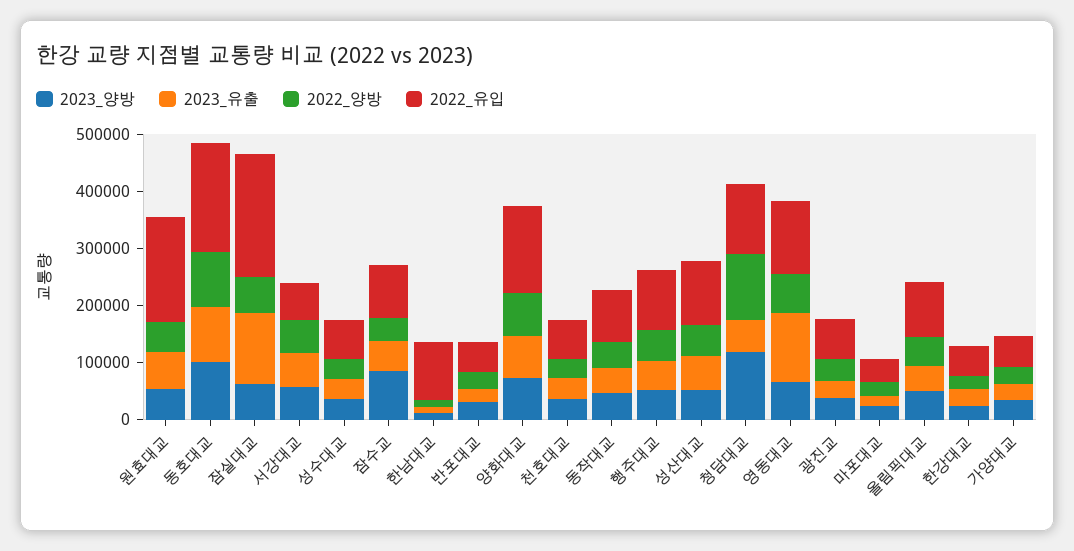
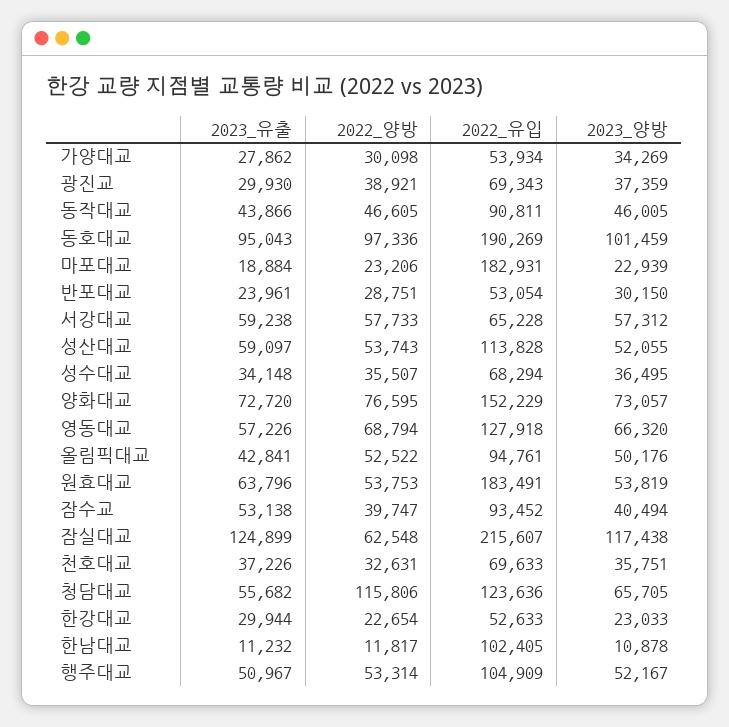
  {
    "2023_양방": {
      "원효대교": 53819,
      "동호대교": 101459,
-     "잠실대교": 60000,
+     "잠실대교": 117438,
      "서강대교": 57312,
      "성수대교": 36495,
-     "잠수교": 80000,
+     "잠수교": 40494,
      "한남대교": 10878,
      "반포대교": 30150,
      "양화대교": 73057,
      "천호대교": 35751,
      "동작대교": 46005,
      "행주대교": 52167,
      "성산대교": 52055,
-     "청담대교": 120000,
+     "청담대교": 65705,
      "영동대교": 66320,
      "광진교": 37359,
      "마포대교": 22939,
      "올림픽대교": 50176,
      "한강대교": 23033,
      "가양대교": 34269
    },
    "2023_유출": {
      "원효대교": 63796,
      "동호대교": 95043,
      "잠실대교": 124899,
      "서강대교": 59238,
      "성수대교": 34148,
      "잠수교": 53138,
      "한남대교": 11232,
      "반포대교": 23961,
      "양화대교": 72720,
      "천호대교": 37226,
      "동작대교": 43866,
      "행주대교": 50967,
      "성산대교": 59097,
      "청담대교": 55682,
-     "영동대교": 120000,
+     "영동대교": 57226,
      "광진교": 29930,
      "마포대교": 18884,
      "올림픽대교": 42841,
      "한강대교": 29944,
      "가양대교": 27862
    },
    "2022_양방": {
      "원효대교": 53753,
      "동호대교": 97336,
      "잠실대교": 62548,
      "서강대교": 57733,
      "성수대교": 35507,
      "잠수교": 39747,
      "한남대교": 11817,
      "반포대교": 28751,
      "양화대교": 76595,
      "천호대교": 32631,
      "동작대교": 46605,
      "행주대교": 53314,
      "성산대교": 53743,
      "청담대교": 115806,
      "영동대교": 68794,
      "광진교": 38921,
      "마포대교": 23206,
      "올림픽대교": 52522,
      "한강대교": 22654,
      "가양대교": 30098
    },
    "2022_유입": {
      "원효대교": 183491,
      "동호대교": 190269,
      "잠실대교": 215607,
      "서강대교": 65228,
      "성수대교": 68294,
      "잠수교": 93452,
      "한남대교": 102405,
      "반포대교": 53054,
      "양화대교": 152229,
      "천호대교": 69633,
      "동작대교": 90811,
      "행주대교": 104909,
      "성산대교": 113828,
      "청담대교": 123636,
      "영동대교": 127918,
      "광진교": 69343,
-     "마포대교": 40000,
+     "마포대교": 182931,
      "올림픽대교": 94761,
      "한강대교": 52633,
      "가양대교": 53934
    }
  }

